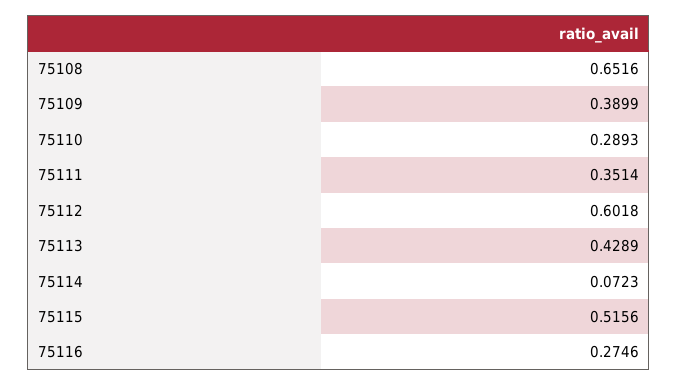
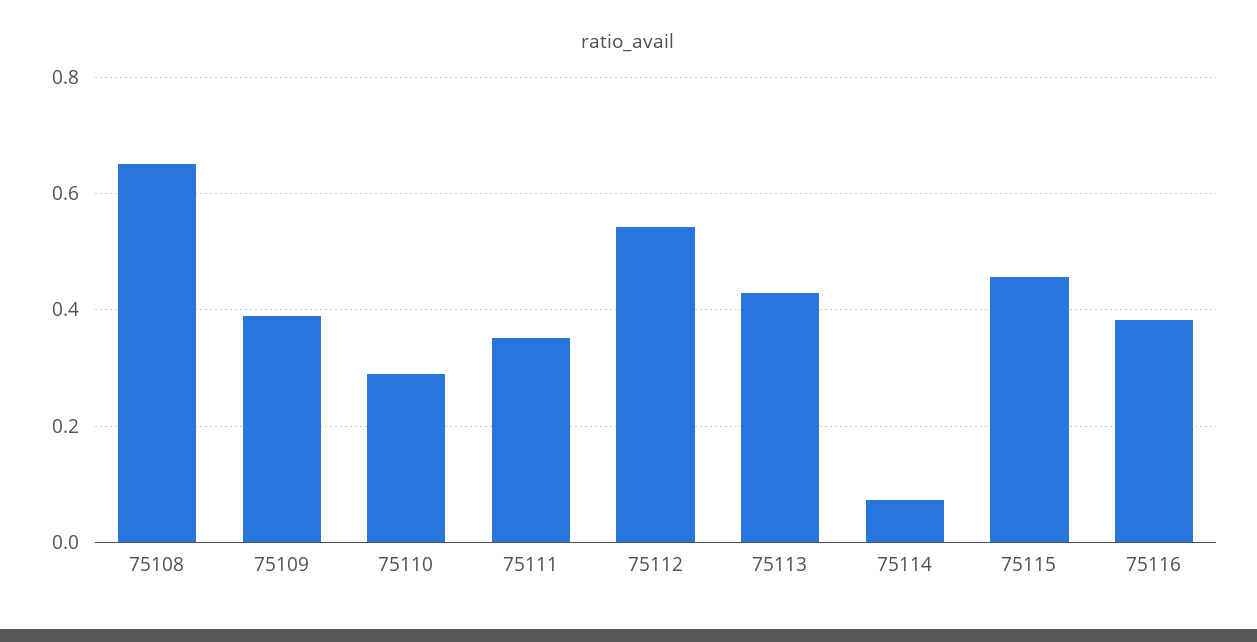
  {
    "75108": 0.6516,
    "75109": 0.3899,
    "75110": 0.2893,
    "75111": 0.3514,
-   "75112": 0.6018,
+   "75112": 0.54,
    "75113": 0.4289,
    "75114": 0.0723,
-   "75115": 0.5156,
+   "75115": 0.46,
-   "75116": 0.2746
+   "75116": 0.38
  }

